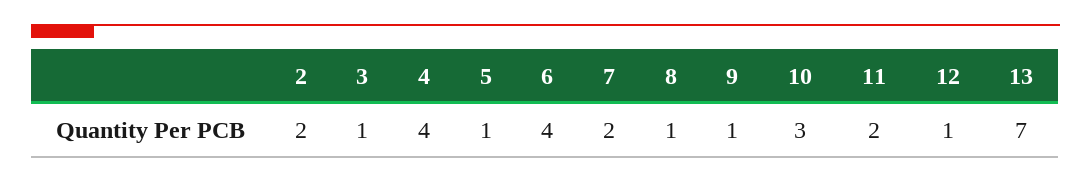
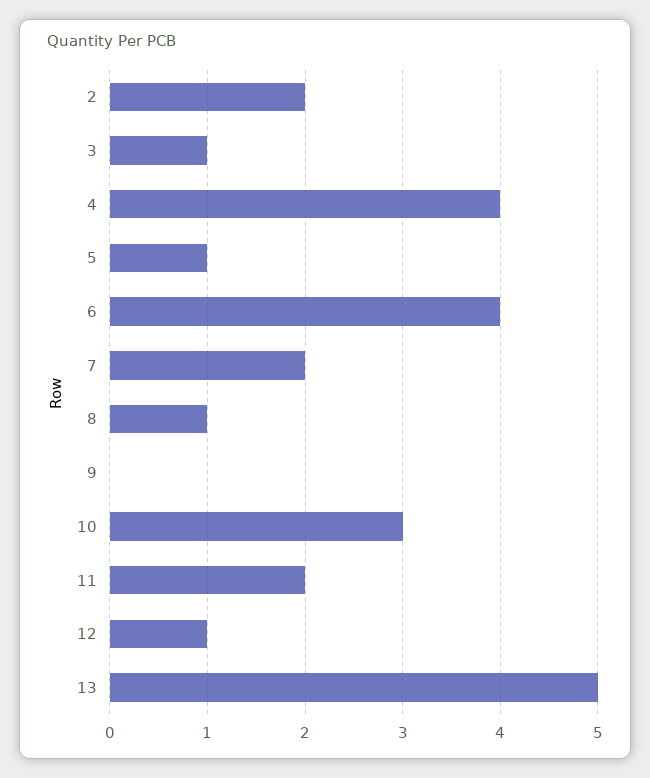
  {
    "2": 2,
    "3": 1,
    "4": 4,
    "5": 1,
    "6": 4,
    "7": 2,
    "8": 1,
-   "9": 1,
+   "9": 0,
    "10": 3,
    "11": 2,
    "12": 1,
-   "13": 7
+   "13": 5
  }

